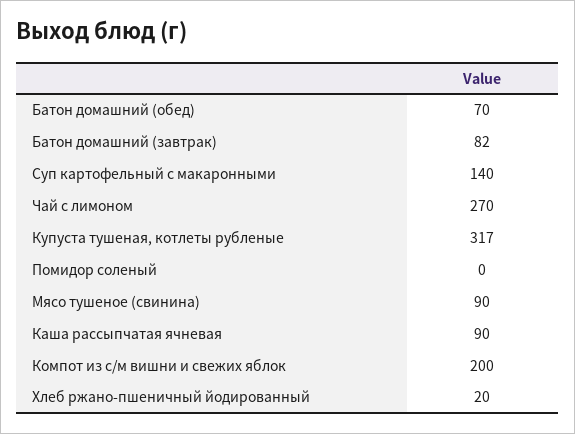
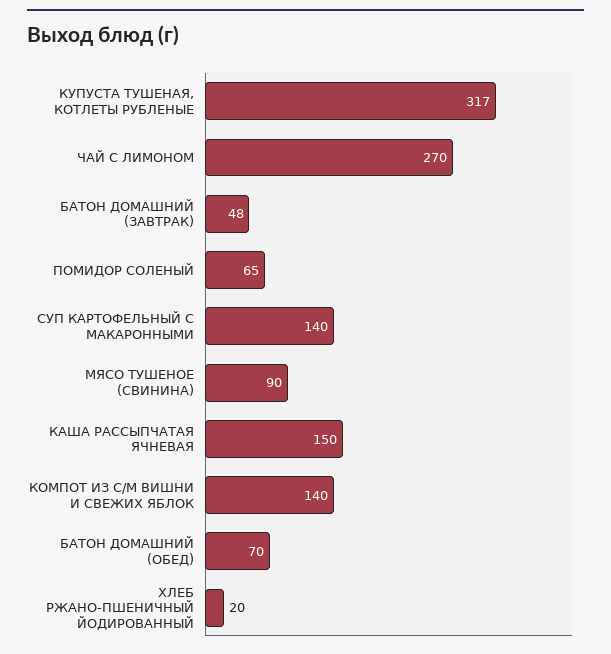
  {
    "Батон домашний (обед)": 70,
-   "Батон домашний (завтрак)": 82,
+   "Батон домашний (завтрак)": 48,
    "Суп картофельный с макаронными": 140,
    "Чай с лимоном": 270,
    "Купуста тушеная, котлеты рубленые": 317,
-   "Помидор соленый": 0,
+   "Помидор соленый": 65,
    "Мясо тушеное (свинина)": 90,
-   "Каша рассыпчатая ячневая": 90,
+   "Каша рассыпчатая ячневая": 150,
-   "Компот из с/м вишни и свежих яблок": 200,
+   "Компот из с/м вишни и свежих яблок": 140,
    "Хлеб ржано-пшеничный йодированный": 20
  }

